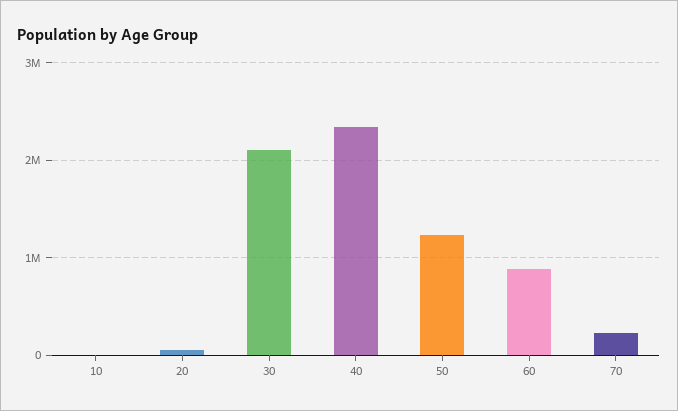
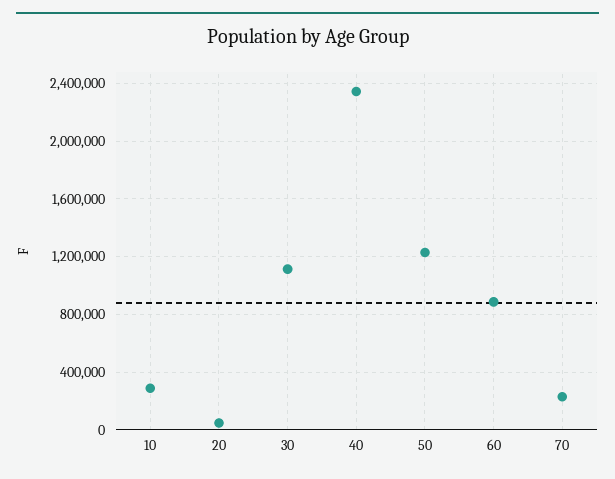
  {
-   "10": 0,
+   "10": 300000,
    "20": 50000,
-   "30": 2100000,
+   "30": 1100000,
    "40": 2350000,
    "50": 1250000,
    "60": 900000,
    "70": 250000
  }

